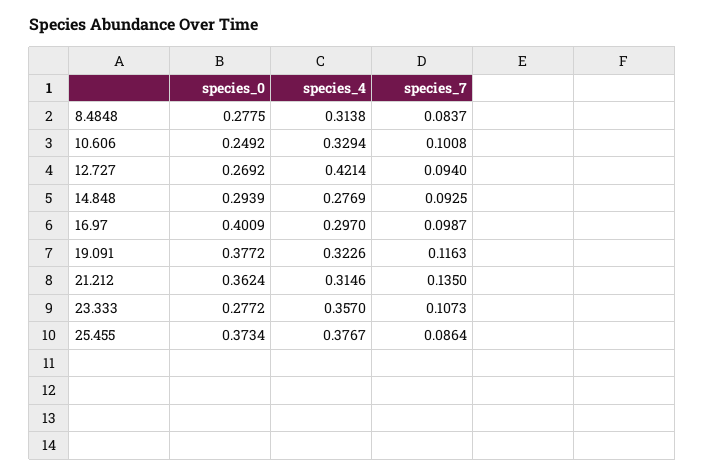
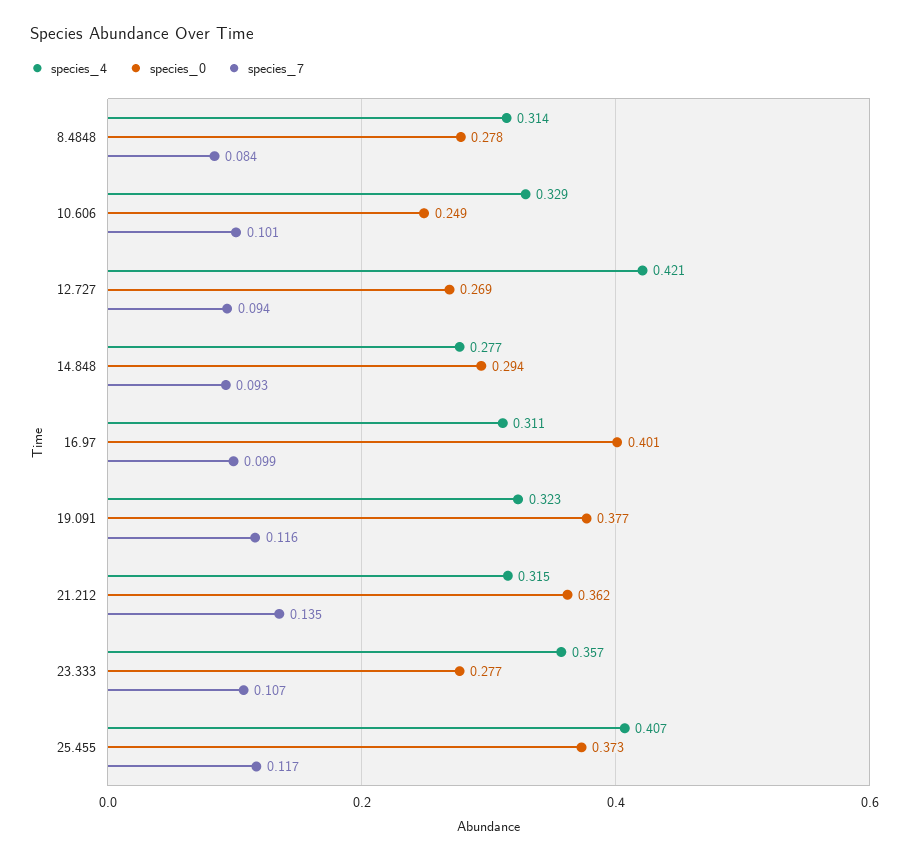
  {
    "species_0": {
      "8.4848": 0.2775,
      "10.606": 0.2492,
      "12.727": 0.2692,
      "14.848": 0.2939,
      "16.97": 0.4009,
      "19.091": 0.3772,
      "21.212": 0.3624,
      "23.333": 0.2772,
      "25.455": 0.3734
    },
    "species_4": {
      "8.4848": 0.3138,
      "10.606": 0.3294,
      "12.727": 0.4214,
      "14.848": 0.2769,
-     "16.97": 0.297,
+     "16.97": 0.311,
      "19.091": 0.3226,
      "21.212": 0.3146,
      "23.333": 0.357,
-     "25.455": 0.3767
+     "25.455": 0.407
    },
    "species_7": {
      "8.4848": 0.0837,
      "10.606": 0.1008,
      "12.727": 0.094,
      "14.848": 0.0925,
      "16.97": 0.0987,
      "19.091": 0.1163,
      "21.212": 0.135,
      "23.333": 0.1073,
-     "25.455": 0.0864
+     "25.455": 0.117
    }
  }

